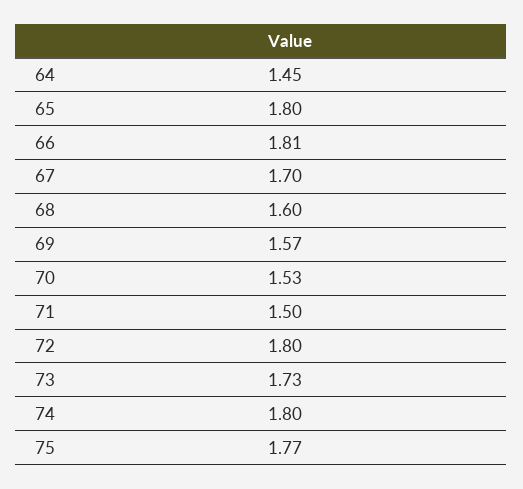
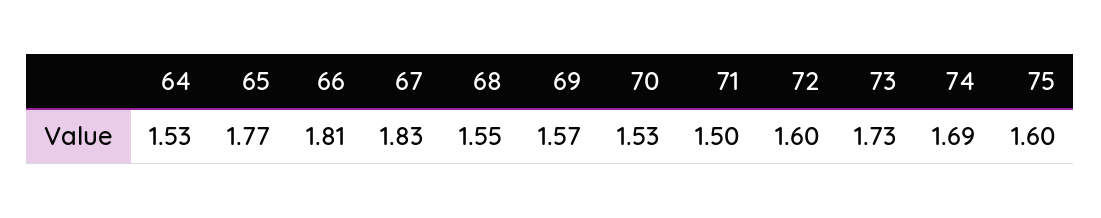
  {
-   "64": 1.45,
+   "64": 1.53,
-   "65": 1.8,
+   "65": 1.77,
    "66": 1.81,
-   "67": 1.7,
+   "67": 1.83,
-   "68": 1.6,
+   "68": 1.55,
    "69": 1.57,
    "70": 1.53,
    "71": 1.5,
-   "72": 1.8,
+   "72": 1.6,
    "73": 1.73,
-   "74": 1.8,
+   "74": 1.69,
-   "75": 1.77
+   "75": 1.6
  }

